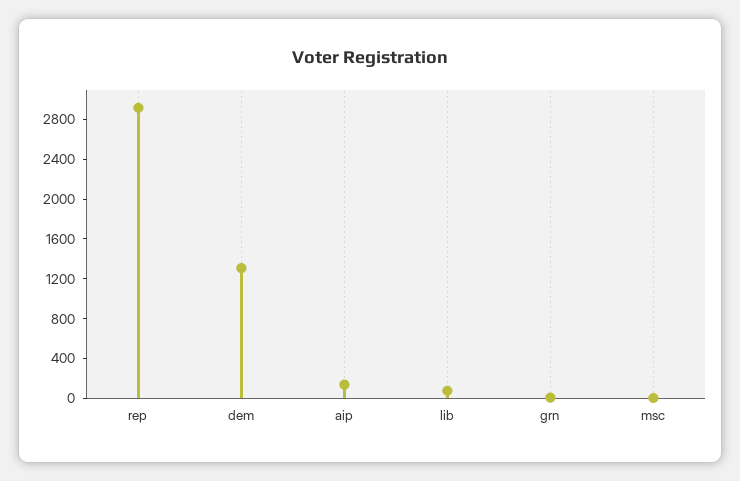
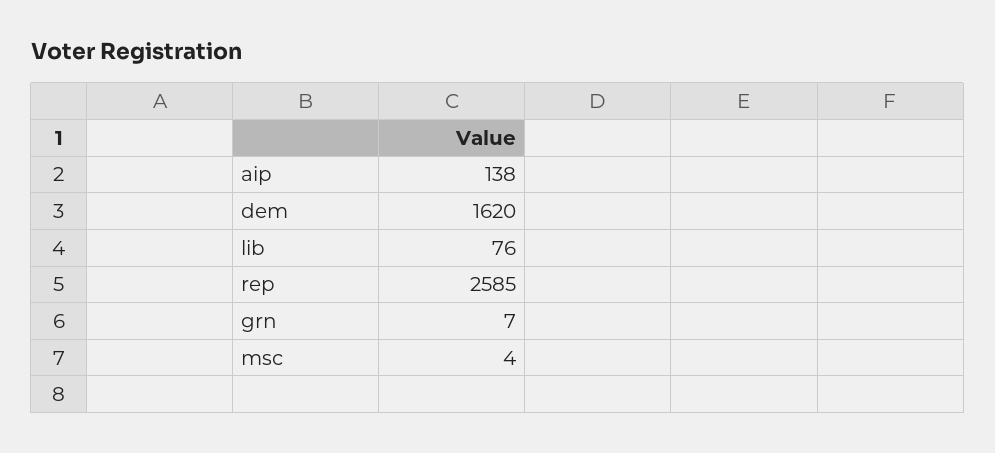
  {
-   "rep": 2900,
+   "rep": 2585,
-   "dem": 1300,
+   "dem": 1620,
    "aip": 138,
    "lib": 76,
    "grn": 7,
    "msc": 4
  }

